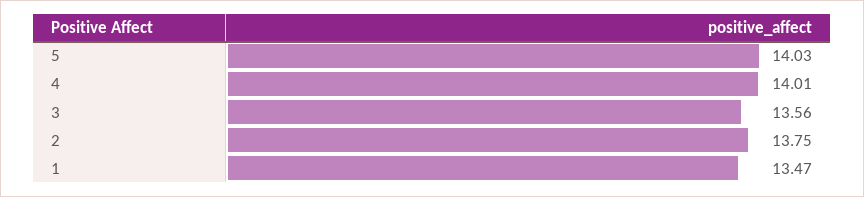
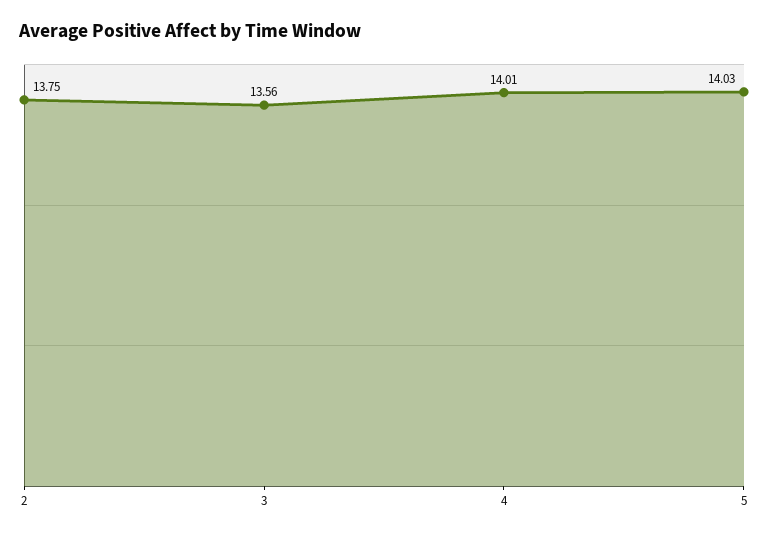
  {
    "5": 14.03,
    "4": 14.01,
    "3": 13.56,
-   "2": 13.75,
+   "2": 13.75
-   "1": 13.47
  }

